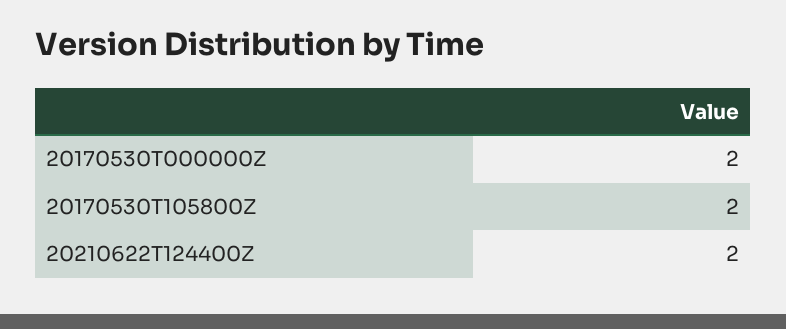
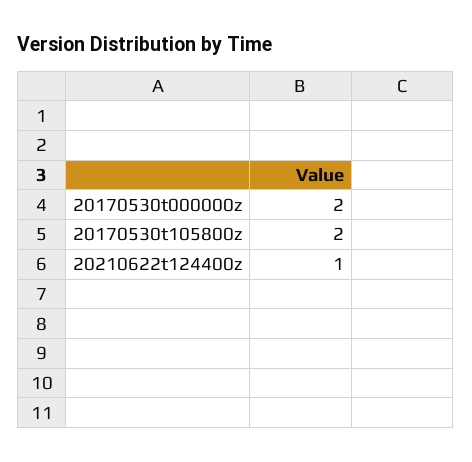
  {
    "20170530T000000Z": 2,
    "20170530T105800Z": 2,
-   "20210622T124400Z": 2
+   "20210622T124400Z": 1
  }

